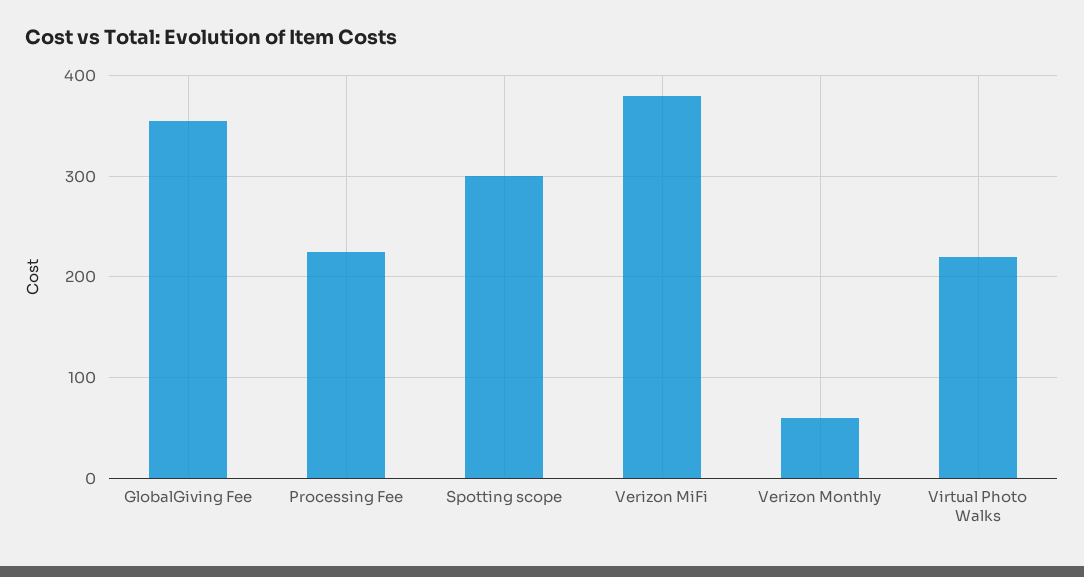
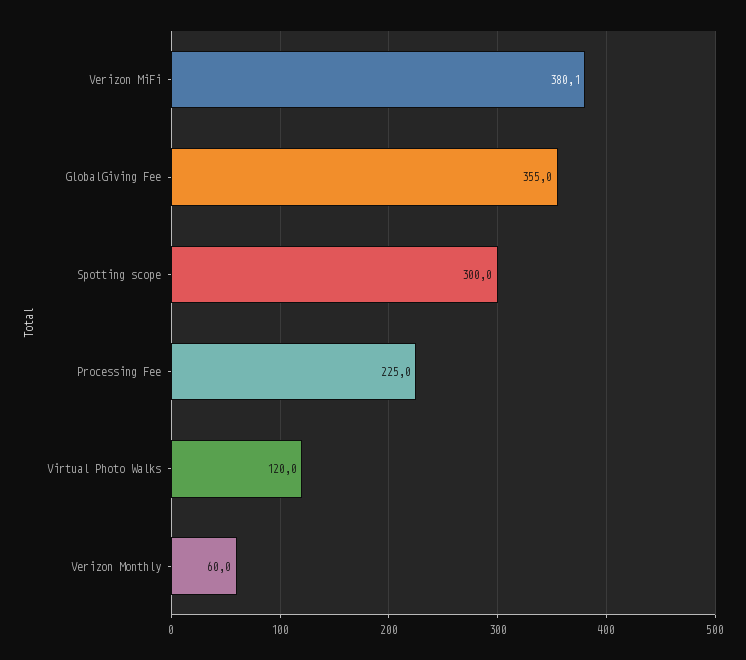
  {
    "GlobalGiving Fee": 355,
    "Processing Fee": 225,
    "Spotting scope": 300,
    "Verizon MiFi": 380.1,
    "Verizon Monthly": 60,
-   "Virtual Photo Walks": 220
+   "Virtual Photo Walks": 120
  }

